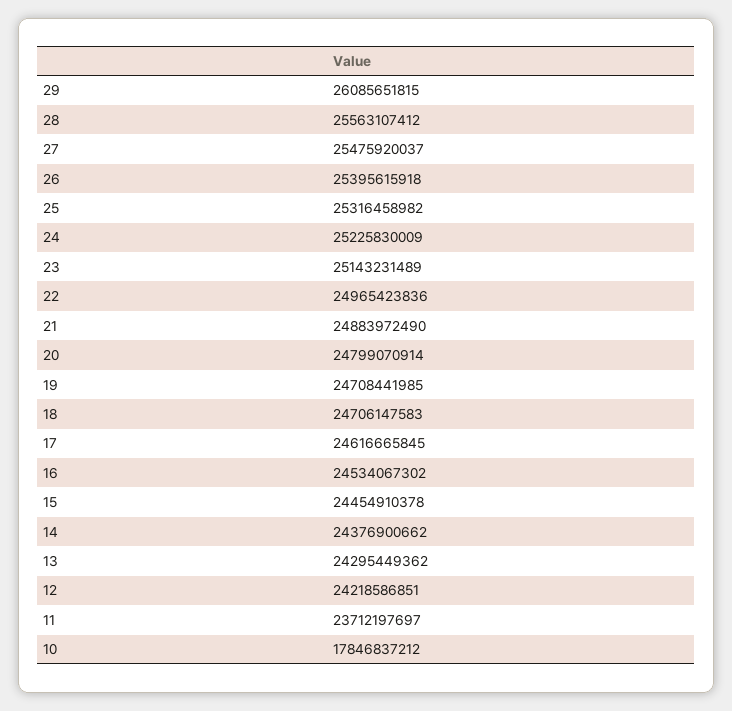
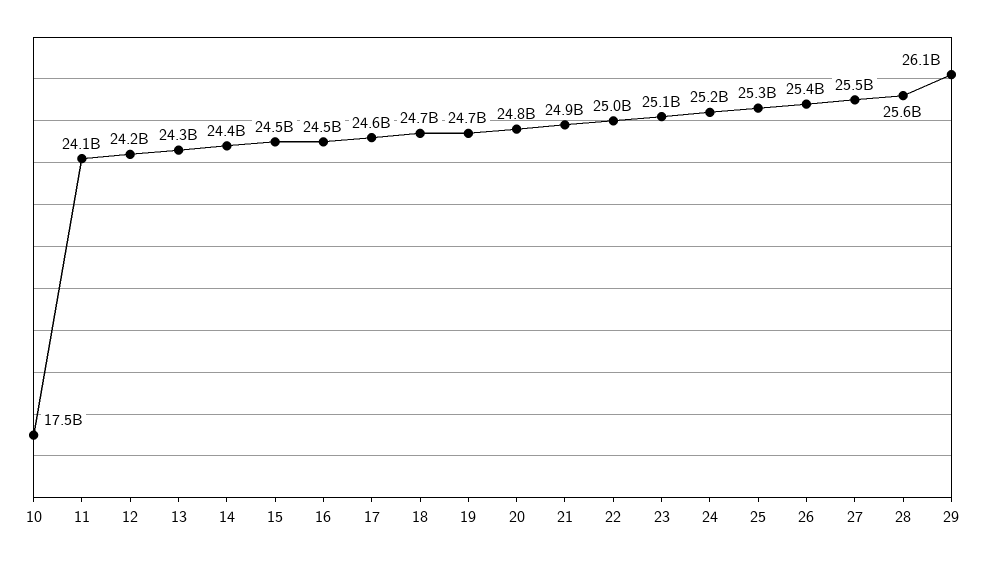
  {
    "29": 26085651815,
    "28": 25563107412,
    "27": 25475920037,
    "26": 25395615918,
    "25": 25316458982,
    "24": 25225830009,
    "23": 25143231489,
    "22": 24965423836,
    "21": 24883972490,
    "20": 24799070914,
    "19": 24708441985,
    "18": 24706147583,
    "17": 24616665845,
    "16": 24534067302,
    "15": 24454910378,
    "14": 24376900662,
    "13": 24295449362,
    "12": 24218586851,
-   "11": 23712197697,
+   "11": 24100000000,
-   "10": 17846837212
+   "10": 17500000000
  }

